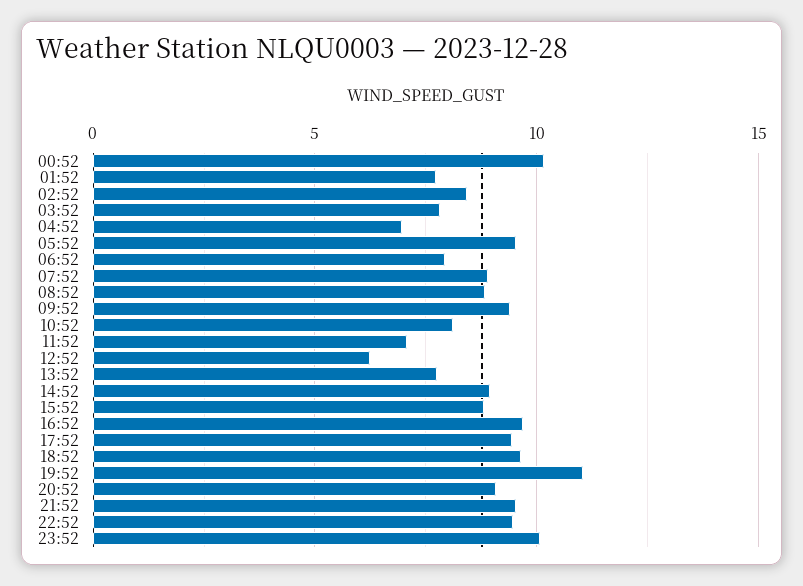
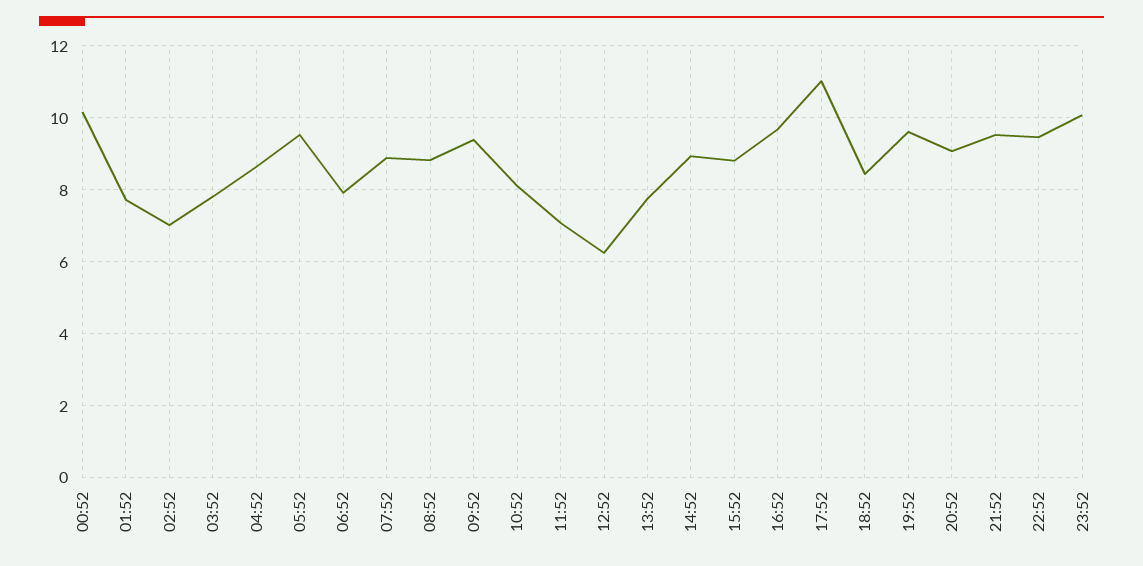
  {
    "00:52": 10.2,
    "01:52": 7.8,
-   "02:52": 8.5,
+   "02:52": 7,
    "03:52": 7.8,
-   "04:52": 7,
+   "04:52": 8.6,
    "05:52": 9.6,
    "06:52": 8,
    "07:52": 8.8,
    "08:52": 8.8,
    "09:52": 9.4,
    "10:52": 8.2,
    "11:52": 7,
    "12:52": 6.2,
    "13:52": 7.8,
    "14:52": 9,
    "15:52": 8.8,
    "16:52": 9.6,
-   "17:52": 9.5,
+   "17:52": 11,
-   "18:52": 9.5,
+   "18:52": 8.4,
-   "19:52": 11,
+   "19:52": 9.6,
    "20:52": 9,
    "21:52": 9.6,
    "22:52": 9.4,
    "23:52": 10
  }

